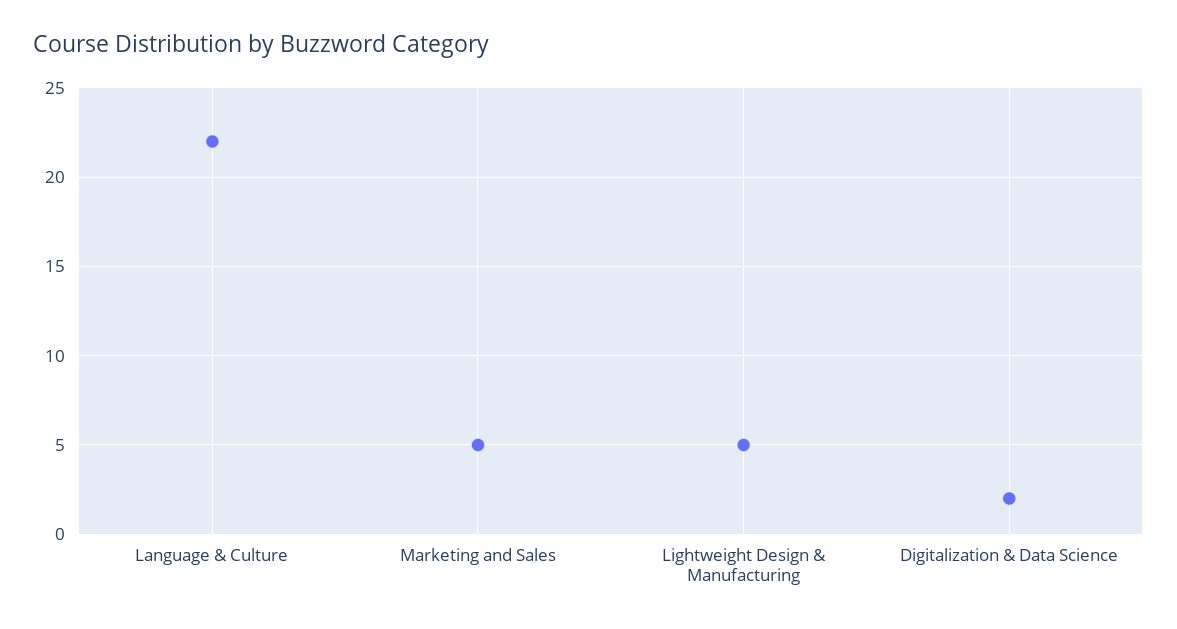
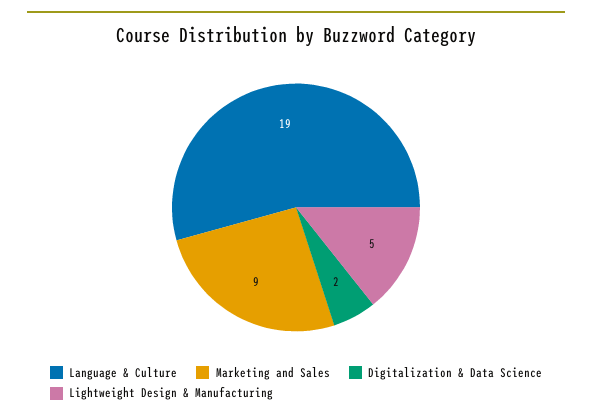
  {
-   "Language & Culture": 22,
+   "Language & Culture": 19,
-   "Marketing and Sales": 5,
+   "Marketing and Sales": 9,
    "Lightweight Design & Manufacturing": 5,
    "Digitalization & Data Science": 2
  }

